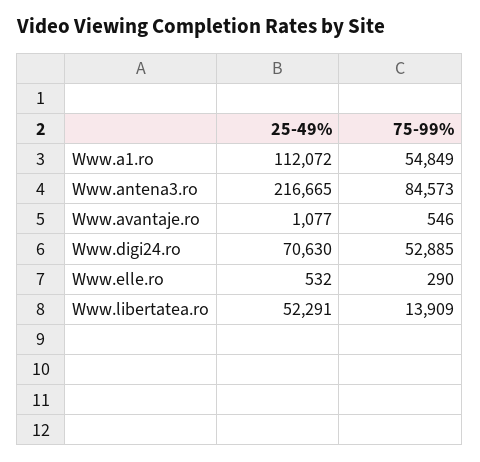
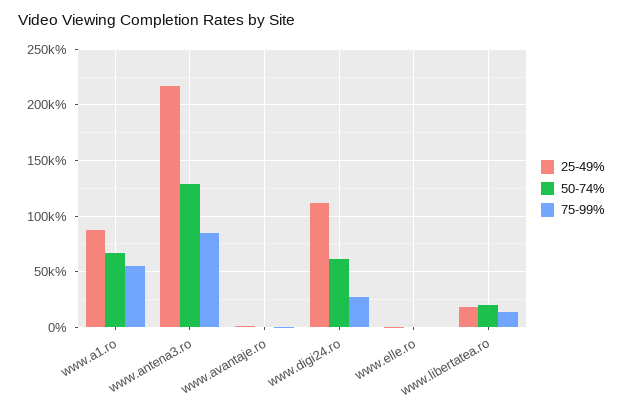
  {
    "25-49%": {
-     "Www.a1.ro": 112072,
+     "Www.a1.ro": 90000,
      "Www.antena3.ro": 216665,
      "Www.avantaje.ro": 1077,
-     "Www.digi24.ro": 70630,
+     "Www.digi24.ro": 110000,
      "Www.elle.ro": 532,
-     "Www.libertatea.ro": 52291
+     "Www.libertatea.ro": 20000
    },
    "75-99%": {
      "Www.a1.ro": 54849,
      "Www.antena3.ro": 84573,
      "Www.avantaje.ro": 546,
-     "Www.digi24.ro": 52885,
+     "Www.digi24.ro": 30000,
      "Www.elle.ro": 290,
      "Www.libertatea.ro": 13909
-   }
+   },
+   "50-74%": {
+     "Www.a1.ro": 70000,
+     "Www.antena3.ro": 130000,
+     "Www.avantaje.ro": 0,
+     "Www.digi24.ro": 60000,
+     "Www.elle.ro": 0,
+     "Www.libertatea.ro": 20000
+   }
  }

